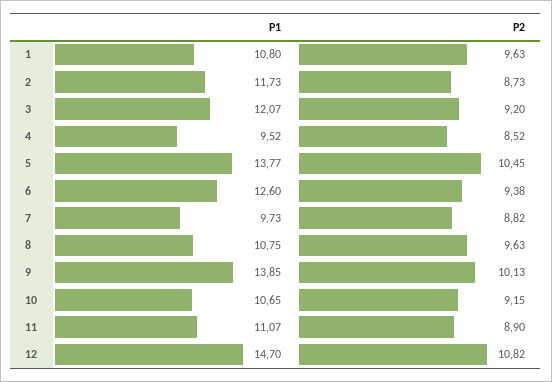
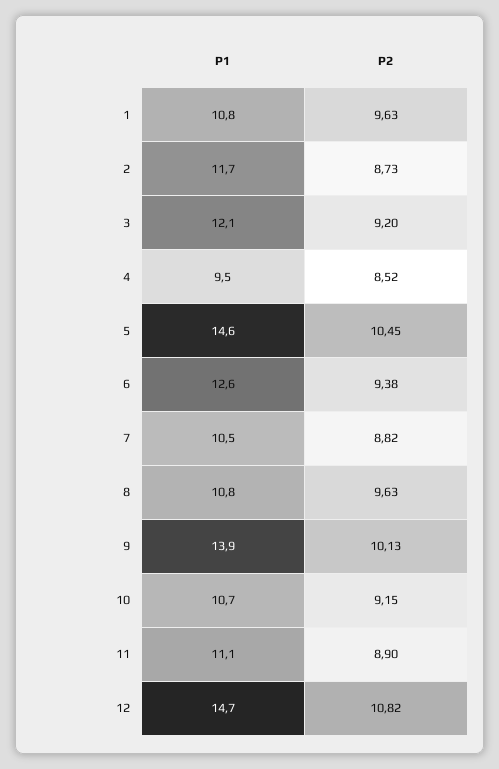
  {
    "P1": {
      "1": 10.8,
      "2": 11.73,
      "3": 12.07,
      "4": 9.52,
-     "5": 13.77,
+     "5": 14.6,
      "6": 12.6,
-     "7": 9.73,
+     "7": 10.5,
      "8": 10.75,
      "9": 13.85,
      "10": 10.65,
      "11": 11.07,
      "12": 14.7
    },
    "P2": {
      "1": 9.63,
      "2": 8.73,
      "3": 9.2,
      "4": 8.52,
      "5": 10.45,
      "6": 9.38,
      "7": 8.82,
      "8": 9.63,
      "9": 10.13,
      "10": 9.15,
      "11": 8.9,
      "12": 10.82
    }
  }

